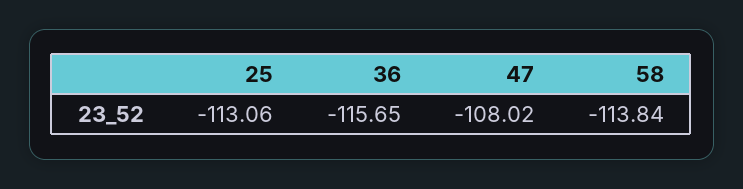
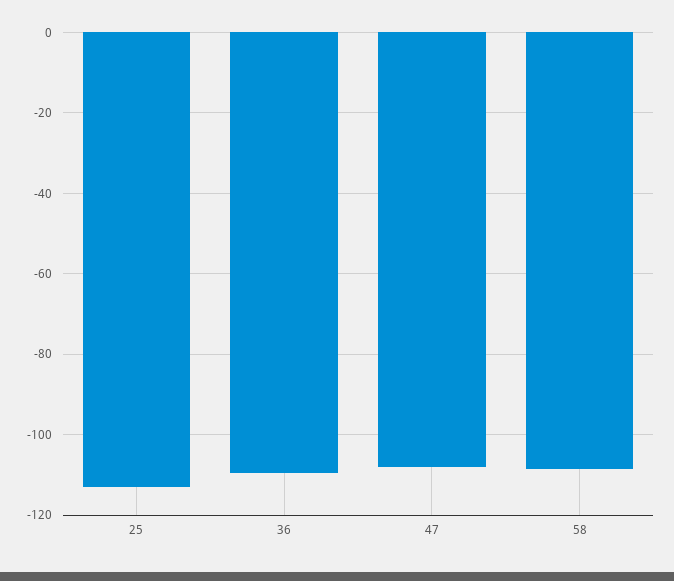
  {
    "25": -113.06,
-   "36": -115.65,
+   "36": -110,
    "47": -108.02,
-   "58": -113.84
+   "58": -108
  }

